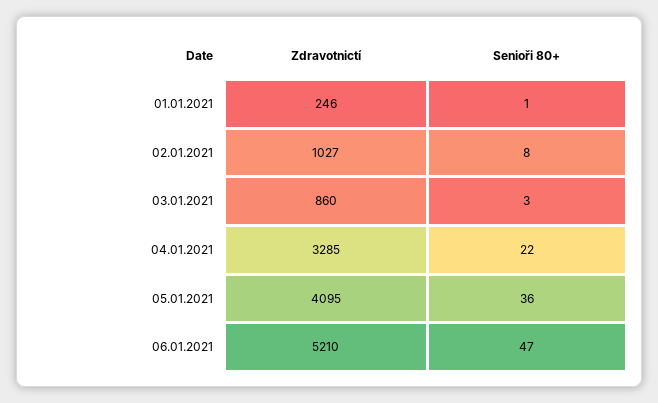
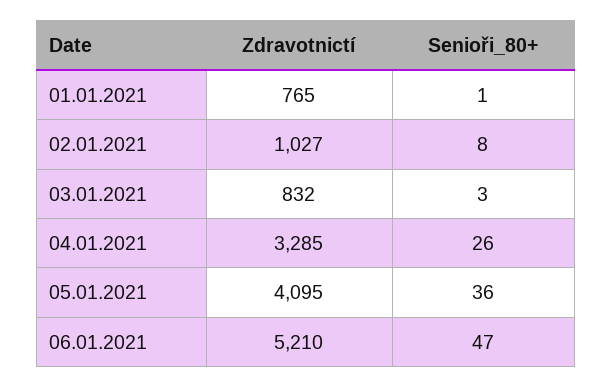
  {
    "Zdravotnictí": {
-     "01.01.2021": 246,
+     "01.01.2021": 765,
      "02.01.2021": 1027,
-     "03.01.2021": 860,
+     "03.01.2021": 832,
      "04.01.2021": 3285,
      "05.01.2021": 4095,
      "06.01.2021": 5210
    },
    "Senioři 80+": {
      "01.01.2021": 1,
      "02.01.2021": 8,
      "03.01.2021": 3,
-     "04.01.2021": 22,
+     "04.01.2021": 26,
      "05.01.2021": 36,
      "06.01.2021": 47
    }
  }

